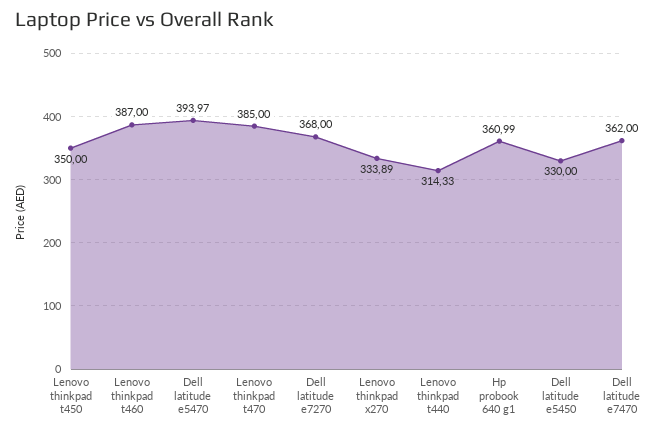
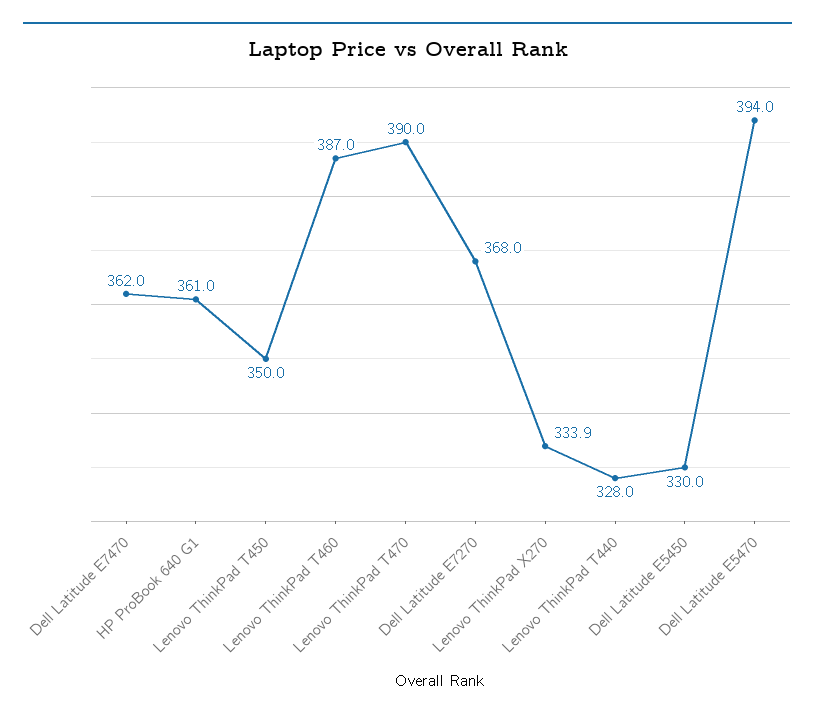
  {
    "Lenovo thinkpad t450": 350,
    "Lenovo thinkpad t460": 387,
    "Dell latitude e5470": 393.97,
-   "Lenovo thinkpad t470": 385,
+   "Lenovo thinkpad t470": 390,
    "Dell latitude e7270": 368,
    "Lenovo thinkpad x270": 333.89,
-   "Lenovo thinkpad t440": 314.33,
+   "Lenovo thinkpad t440": 328,
    "Hp probook 640 g1": 360.99,
    "Dell latitude e5450": 330,
    "Dell latitude e7470": 362
  }

